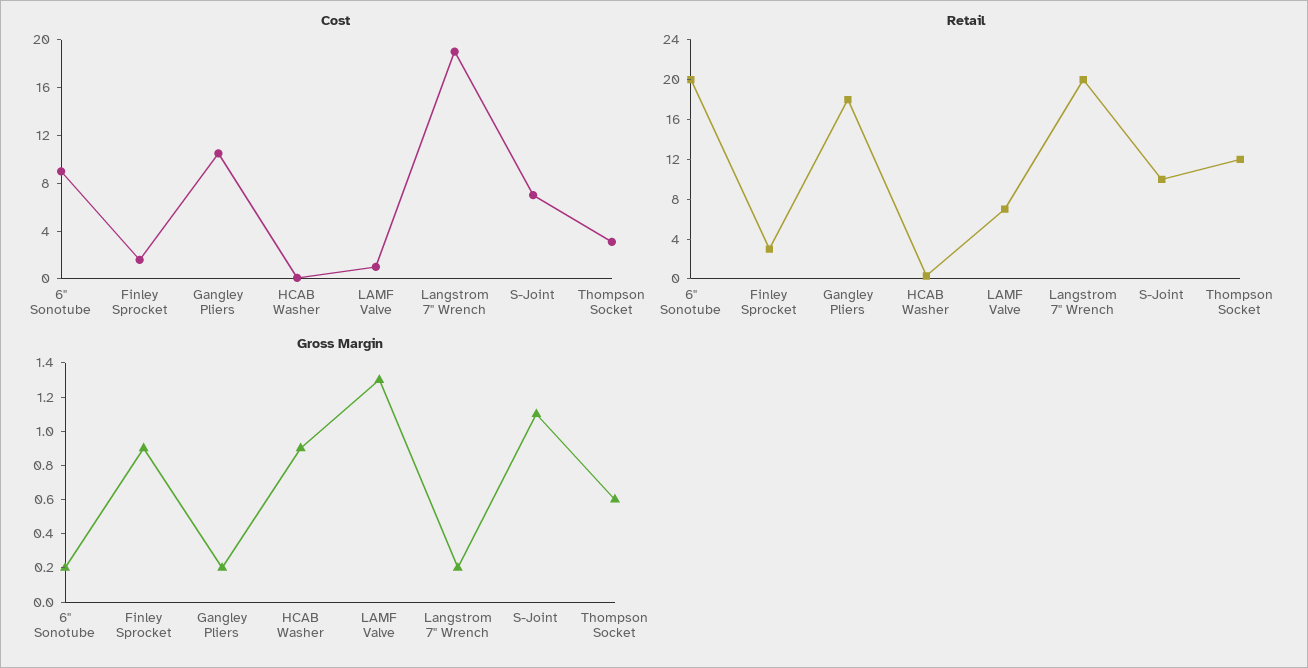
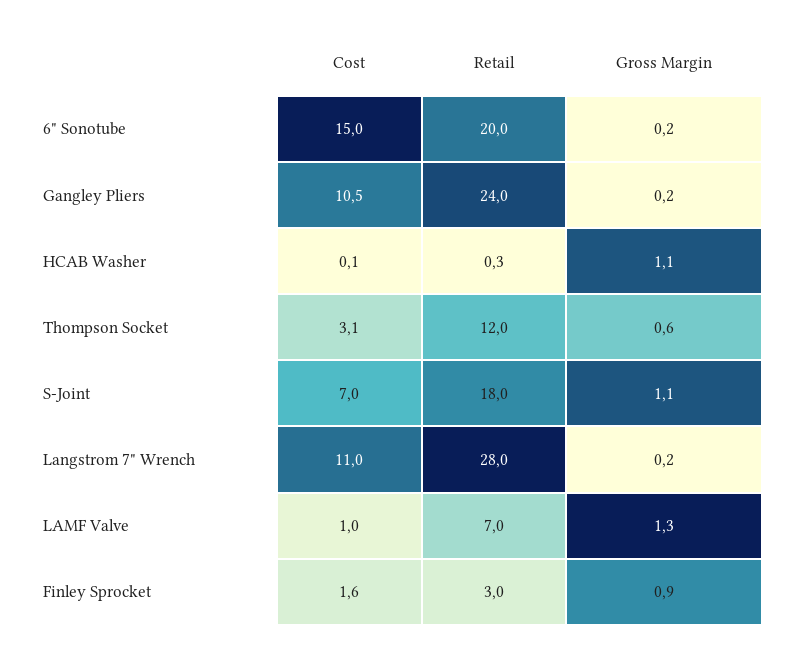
  {
    "Cost": {
-     "6\" Sonotube": 9,
+     "6\" Sonotube": 15,
      "Finley Sprocket": 1.6,
      "Gangley Pliers": 10.5,
      "HCAB Washer": 0.1,
      "LAMF Valve": 1,
-     "Langstrom 7\" Wrench": 19,
+     "Langstrom 7\" Wrench": 11,
      "S-Joint": 7,
      "Thompson Socket": 3.1
    },
    "Retail": {
      "6\" Sonotube": 20,
      "Finley Sprocket": 3,
-     "Gangley Pliers": 18,
+     "Gangley Pliers": 24,
      "HCAB Washer": 0.3,
      "LAMF Valve": 7,
-     "Langstrom 7\" Wrench": 20,
+     "Langstrom 7\" Wrench": 28,
-     "S-Joint": 10,
+     "S-Joint": 18,
      "Thompson Socket": 12
    },
    "Gross Margin": {
      "6\" Sonotube": 0.2,
      "Finley Sprocket": 0.9,
      "Gangley Pliers": 0.2,
-     "HCAB Washer": 0.9,
+     "HCAB Washer": 1.1,
      "LAMF Valve": 1.3,
      "Langstrom 7\" Wrench": 0.2,
      "S-Joint": 1.1,
      "Thompson Socket": 0.6
    }
  }

